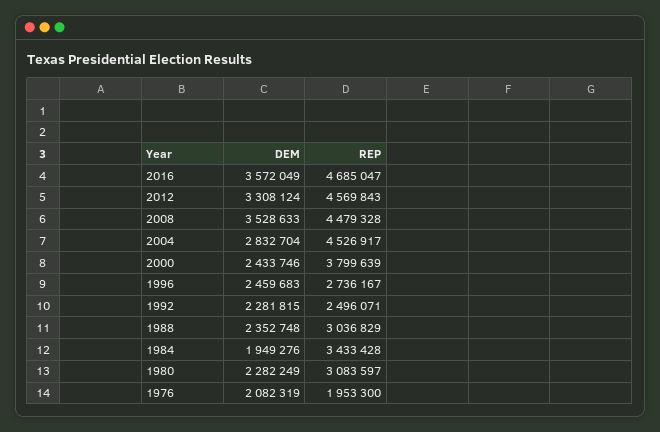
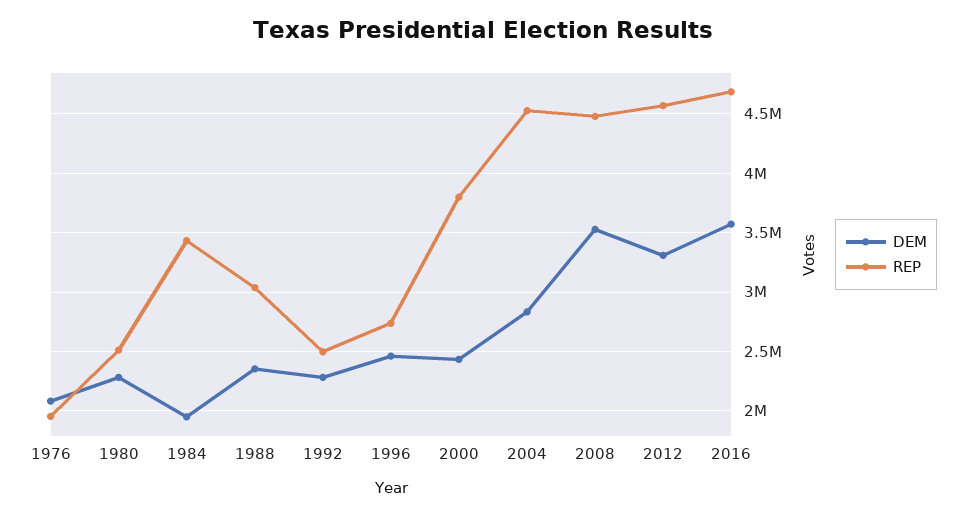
  {
    "DEM": {
      "2016": 3572049,
      "2012": 3308124,
      "2008": 3528633,
      "2004": 2832704,
      "2000": 2433746,
      "1996": 2459683,
      "1992": 2281815,
      "1988": 2352748,
      "1984": 1949276,
      "1980": 2282249,
      "1976": 2082319
    },
    "REP": {
      "2016": 4685047,
      "2012": 4569843,
      "2008": 4479328,
      "2004": 4526917,
      "2000": 3799639,
      "1996": 2736167,
      "1992": 2496071,
      "1988": 3036829,
      "1984": 3433428,
-     "1980": 3083597,
+     "1980": 2500000,
      "1976": 1953300
    }
  }

